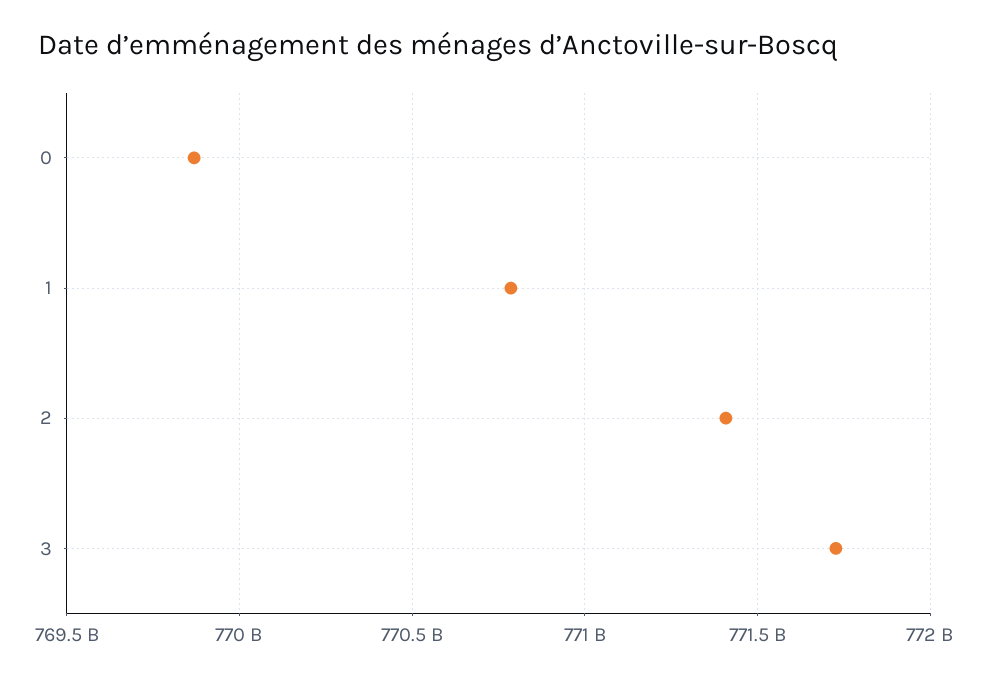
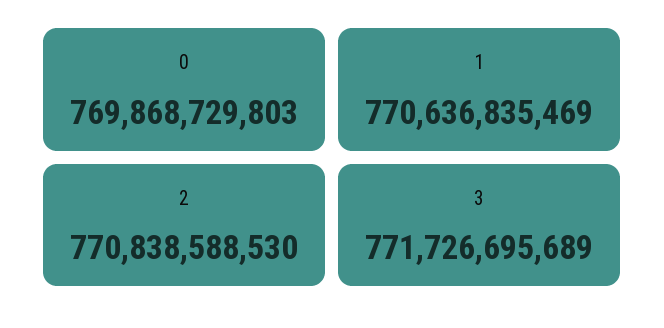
  {
    "0": 769868729803,
-   "1": 770800000000,
+   "1": 770636835469,
-   "2": 771400000000,
+   "2": 770838588530,
    "3": 771726695689
  }

